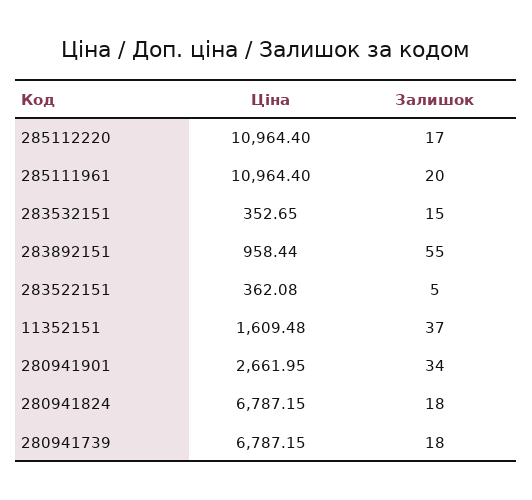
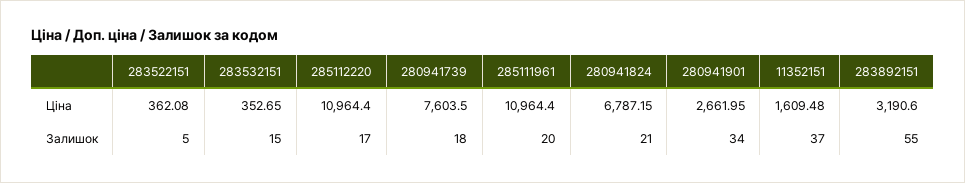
  {
    "Ціна": {
      "285112220": 10964.4,
      "285111961": 10964.4,
      "283532151": 352.65,
-     "283892151": 958.44,
+     "283892151": 3190.6,
      "283522151": 362.08,
      "11352151": 1609.48,
      "280941901": 2661.95,
      "280941824": 6787.15,
-     "280941739": 6787.15
+     "280941739": 7603.5
    },
    "Залишок": {
      "285112220": 17,
      "285111961": 20,
      "283532151": 15,
      "283892151": 55,
      "283522151": 5,
      "11352151": 37,
      "280941901": 34,
-     "280941824": 18,
+     "280941824": 21,
      "280941739": 18
    }
  }

